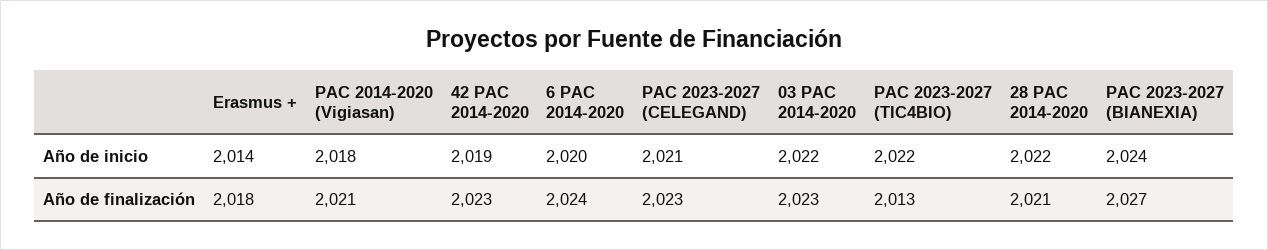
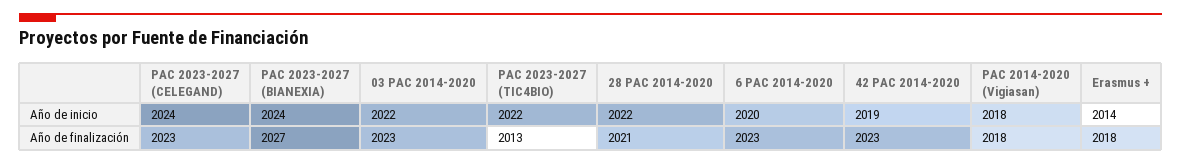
  {
    "Erasmus +": {
      "Año de inicio": 2014,
      "Año de finalización": 2018
    },
    "PAC 2014-2020 (Vigiasan)": {
      "Año de inicio": 2018,
-     "Año de finalización": 2021
+     "Año de finalización": 2018
    },
    "42 PAC 2014-2020": {
      "Año de inicio": 2019,
      "Año de finalización": 2023
    },
    "6 PAC 2014-2020": {
      "Año de inicio": 2020,
-     "Año de finalización": 2024
+     "Año de finalización": 2023
    },
    "PAC 2023-2027 (CELEGAND)": {
-     "Año de inicio": 2021,
+     "Año de inicio": 2024,
      "Año de finalización": 2023
    },
    "03 PAC 2014-2020": {
      "Año de inicio": 2022,
      "Año de finalización": 2023
    },
    "PAC 2023-2027 (TIC4BIO)": {
      "Año de inicio": 2022,
      "Año de finalización": 2013
    },
    "28 PAC 2014-2020": {
      "Año de inicio": 2022,
      "Año de finalización": 2021
    },
    "PAC 2023-2027 (BIANEXIA)": {
      "Año de inicio": 2024,
      "Año de finalización": 2027
    }
  }

